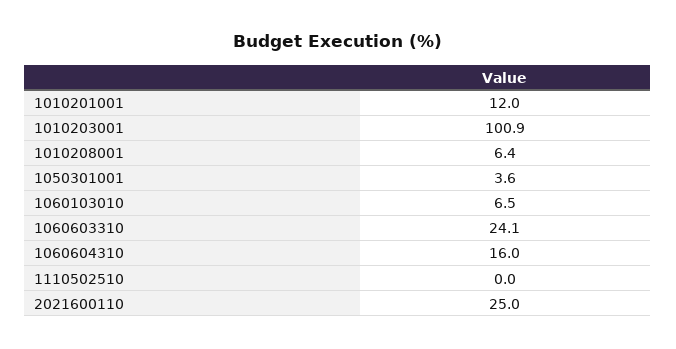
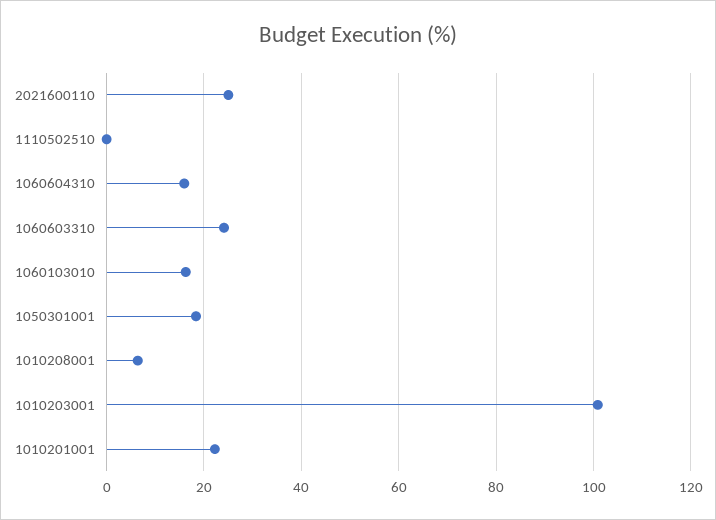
  {
-   "1010201001": 12,
+   "1010201001": 22,
    "1010203001": 100.9,
    "1010208001": 6.4,
-   "1050301001": 3.6,
+   "1050301001": 18,
-   "1060103010": 6.5,
+   "1060103010": 16,
    "1060603310": 24.1,
    "1060604310": 16,
    "1110502510": 0,
    "2021600110": 25
  }

